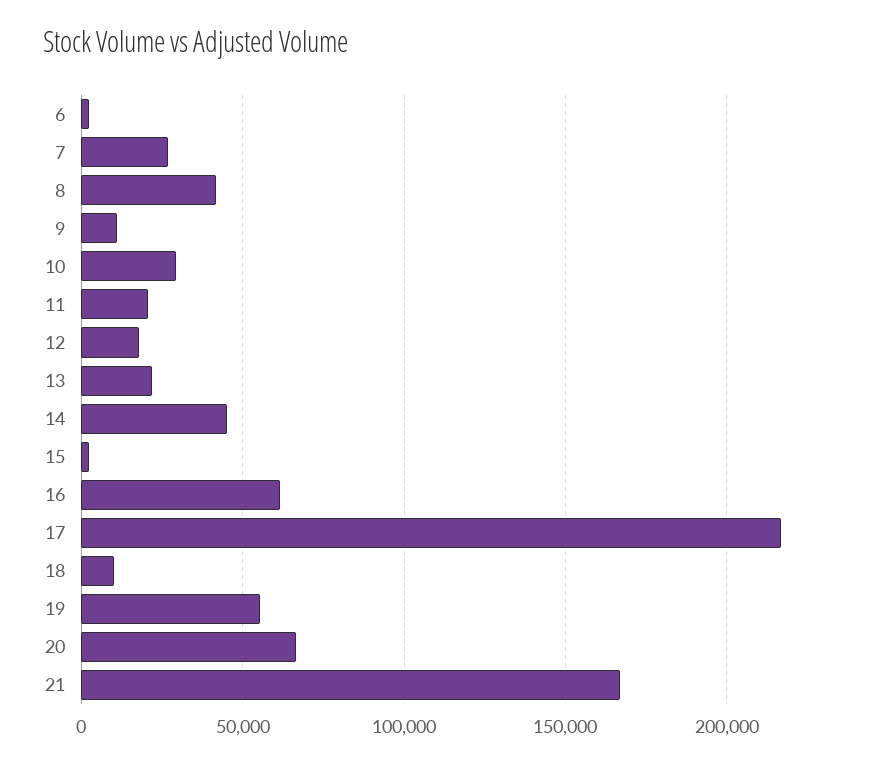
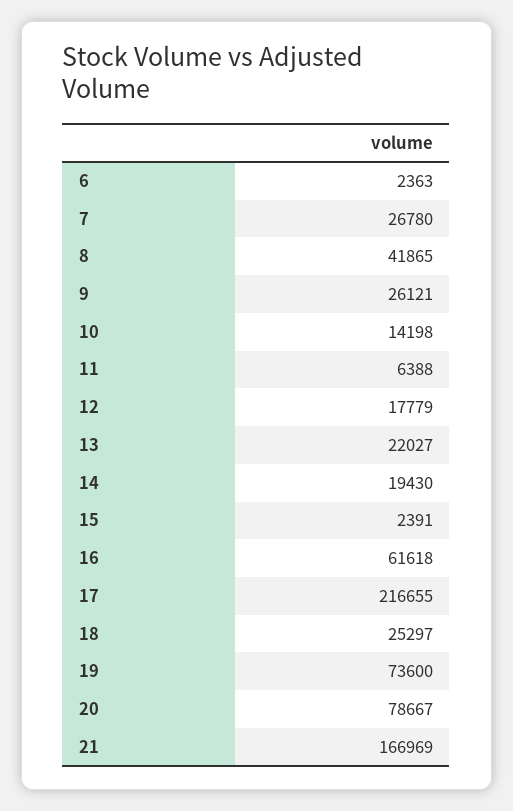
  {
    "6": 2363,
    "7": 26780,
    "8": 41865,
-   "9": 10000,
+   "9": 26121,
-   "10": 30000,
+   "10": 14198,
-   "11": 20000,
+   "11": 6388,
    "12": 17779,
    "13": 22027,
-   "14": 45000,
+   "14": 19430,
    "15": 2391,
    "16": 61618,
    "17": 216655,
-   "18": 10000,
+   "18": 25297,
-   "19": 55000,
+   "19": 73600,
-   "20": 65000,
+   "20": 78667,
    "21": 166969
  }

